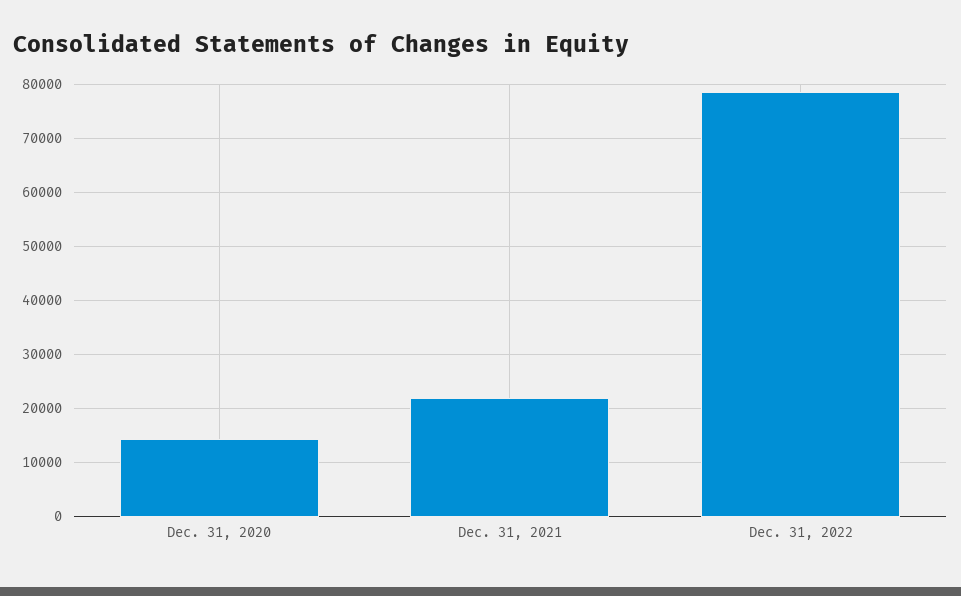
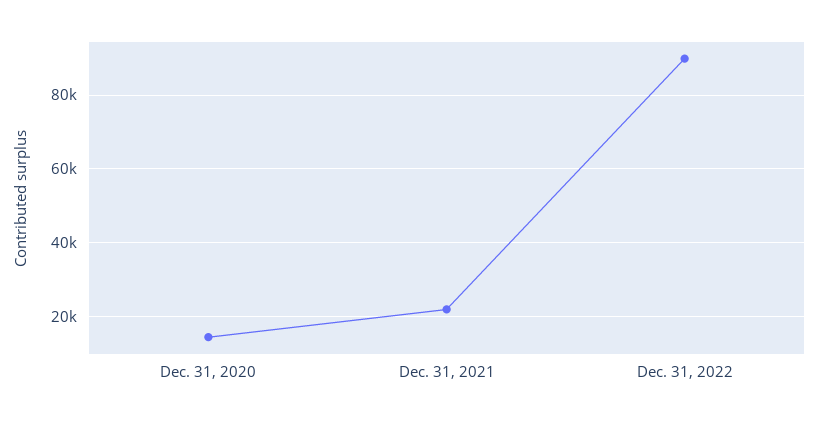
  {
    "Dec. 31, 2020": 14000,
    "Dec. 31, 2021": 22000,
-   "Dec. 31, 2022": 78000
+   "Dec. 31, 2022": 90000
  }

